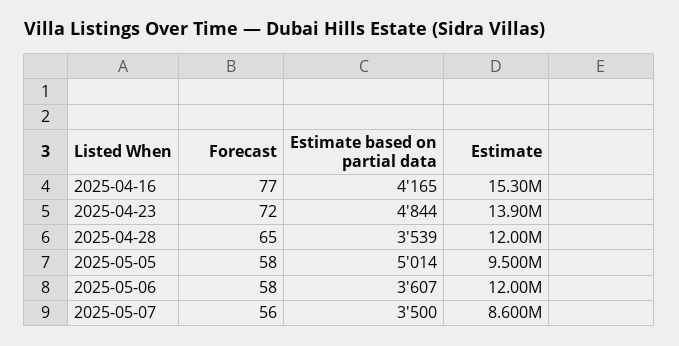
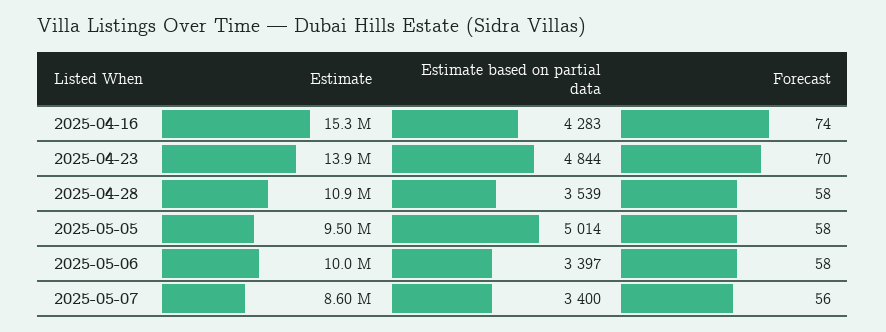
  {
    "Forecast": {
-     "2025-04-16": 77,
+     "2025-04-16": 74,
-     "2025-04-23": 72,
+     "2025-04-23": 70,
-     "2025-04-28": 65,
+     "2025-04-28": 58,
      "2025-05-05": 58,
      "2025-05-06": 58,
      "2025-05-07": 56
    },
    "Estimate based on partial data": {
-     "2025-04-16": 4165,
+     "2025-04-16": 4283,
      "2025-04-23": 4844,
      "2025-04-28": 3539,
      "2025-05-05": 5014,
-     "2025-05-06": 3607,
+     "2025-05-06": 3397,
-     "2025-05-07": 3500
+     "2025-05-07": 3400
    },
    "Estimate": {
      "2025-04-16": 15300000,
      "2025-04-23": 13900000,
-     "2025-04-28": 12000000,
+     "2025-04-28": 10900000,
      "2025-05-05": 9500000,
-     "2025-05-06": 12000000,
+     "2025-05-06": 10000000,
      "2025-05-07": 8600000
    }
  }

